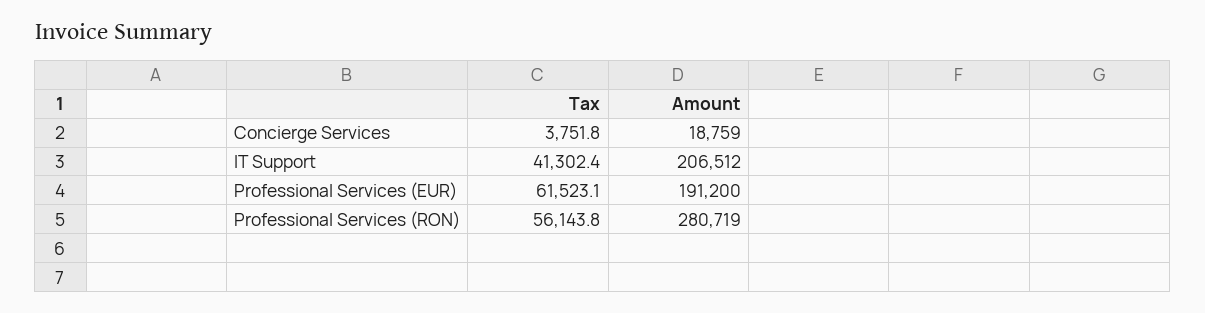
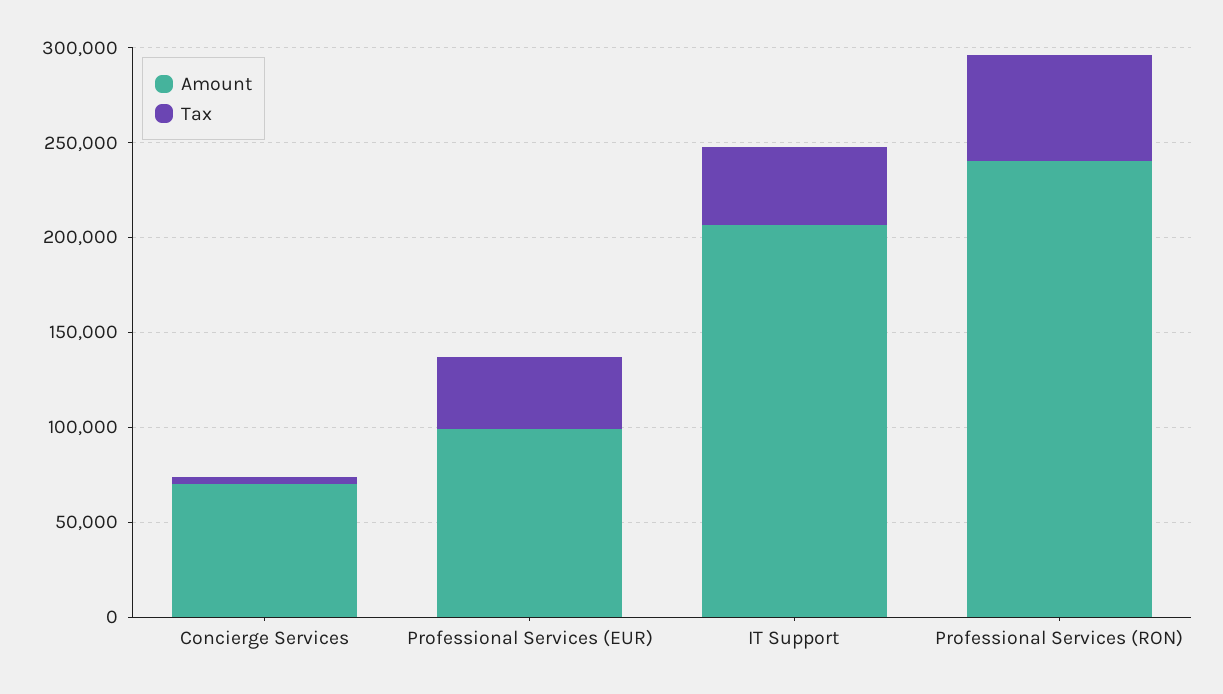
  {
    "Tax": {
      "Concierge Services": 3751.8,
      "IT Support": 41302.4,
-     "Professional Services (EUR)": 61523.1,
+     "Professional Services (EUR)": 40000,
      "Professional Services (RON)": 56143.8
    },
    "Amount": {
-     "Concierge Services": 18759,
+     "Concierge Services": 70000,
      "IT Support": 206512,
-     "Professional Services (EUR)": 191200,
+     "Professional Services (EUR)": 100000,
-     "Professional Services (RON)": 280719
+     "Professional Services (RON)": 240000
    }
  }

